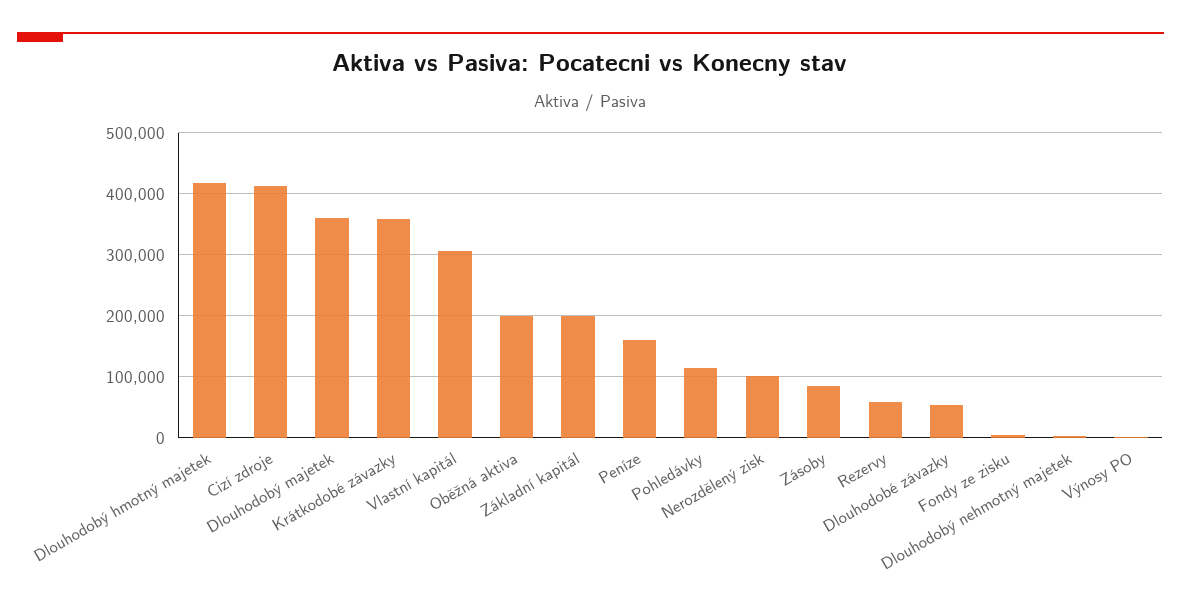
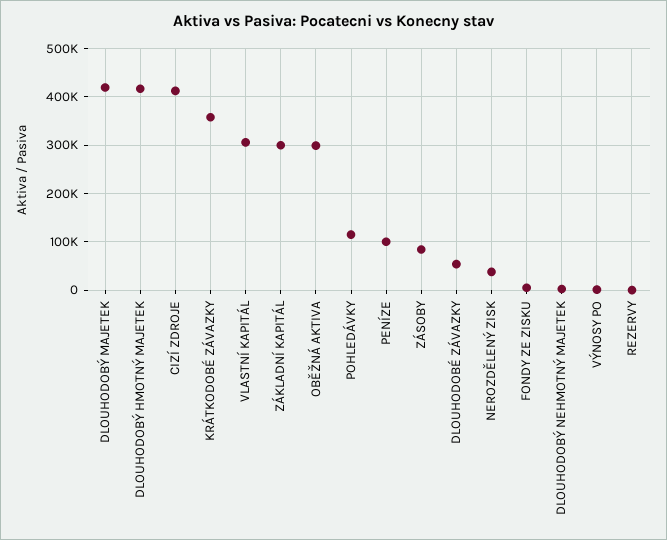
  {
    "Dlouhodobý hmotný majetek": 420000,
    "Cizí zdroje": 410000,
-   "Dlouhodobý majetek": 360000,
+   "Dlouhodobý majetek": 420000,
    "Krátkodobé závazky": 360000,
    "Vlastní kapitál": 310000,
-   "Oběžná aktiva": 200000,
+   "Oběžná aktiva": 300000,
-   "Základní kapitál": 200000,
+   "Základní kapitál": 300000,
-   "Peníze": 160000,
+   "Peníze": 100000,
    "Pohledávky": 120000,
-   "Nerozdělený zisk": 100000,
+   "Nerozdělený zisk": 40000,
    "Zásoby": 80000,
-   "Rezervy": 60000,
+   "Rezervy": 0,
    "Dlouhodobé závazky": 50000,
    "Fondy ze zisku": 10000,
    "Dlouhodobý nehmotný majetek": 0,
    "Výnosy PO": 0
  }

